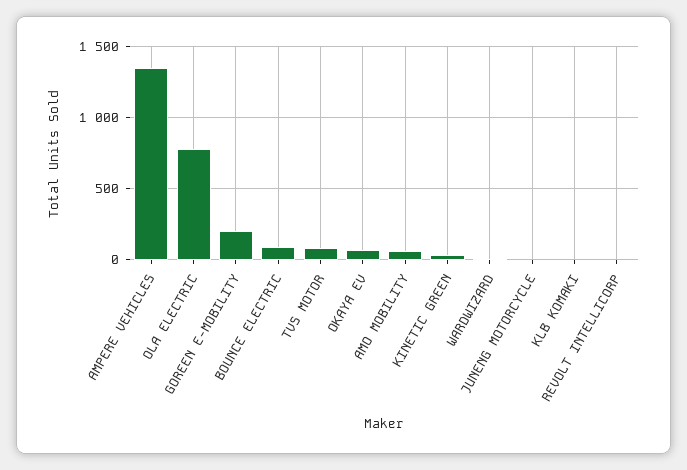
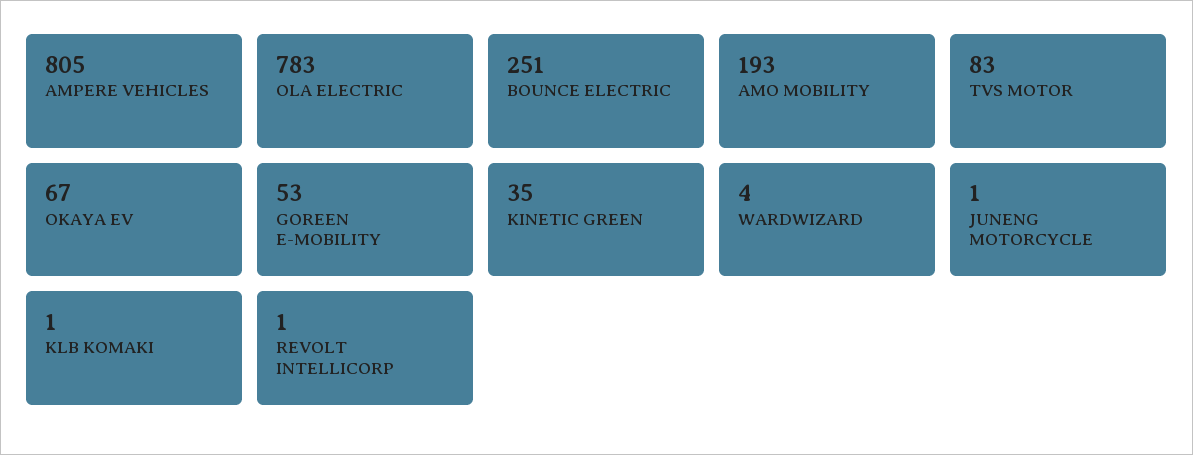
  {
-   "AMPERE VEHICLES": 1350,
+   "AMPERE VEHICLES": 805,
    "OLA ELECTRIC": 783,
-   "GOREEN E-MOBILITY": 200,
+   "GOREEN E-MOBILITY": 53,
-   "BOUNCE ELECTRIC": 100,
+   "BOUNCE ELECTRIC": 251,
    "TVS MOTOR": 83,
    "OKAYA EV": 67,
-   "AMO MOBILITY": 50,
+   "AMO MOBILITY": 193,
    "KINETIC GREEN": 35,
    "WARDWIZARD": 4,
    "JUNENG MOTORCYCLE": 1,
    "KLB KOMAKI": 1,
    "REVOLT INTELLICORP": 1
  }

